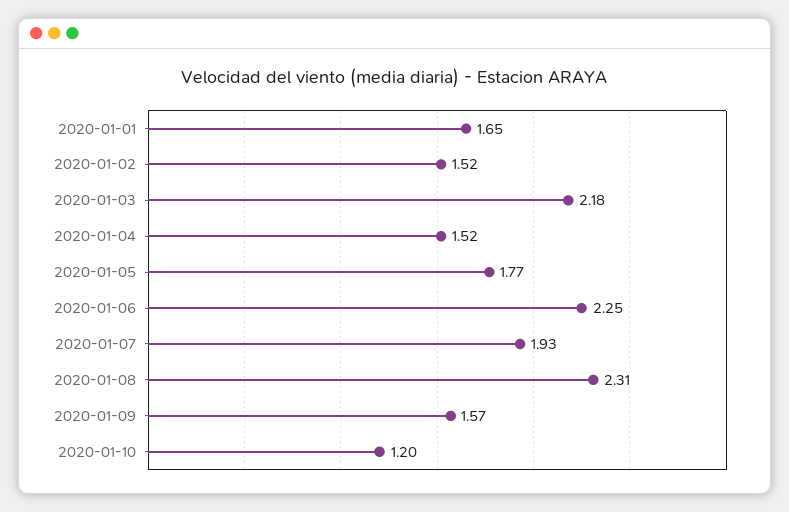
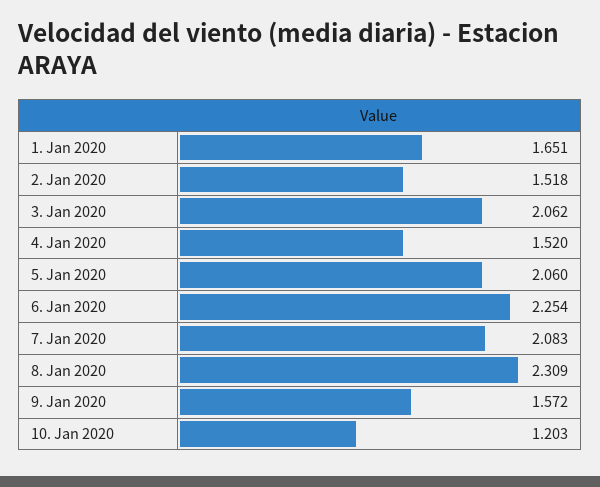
  {
    "2020-01-01": 1.651,
    "2020-01-02": 1.518,
-   "2020-01-03": 2.18,
+   "2020-01-03": 2.062,
    "2020-01-04": 1.52,
-   "2020-01-05": 1.77,
+   "2020-01-05": 2.06,
    "2020-01-06": 2.254,
-   "2020-01-07": 1.93,
+   "2020-01-07": 2.083,
    "2020-01-08": 2.309,
    "2020-01-09": 1.572,
    "2020-01-10": 1.203
  }

